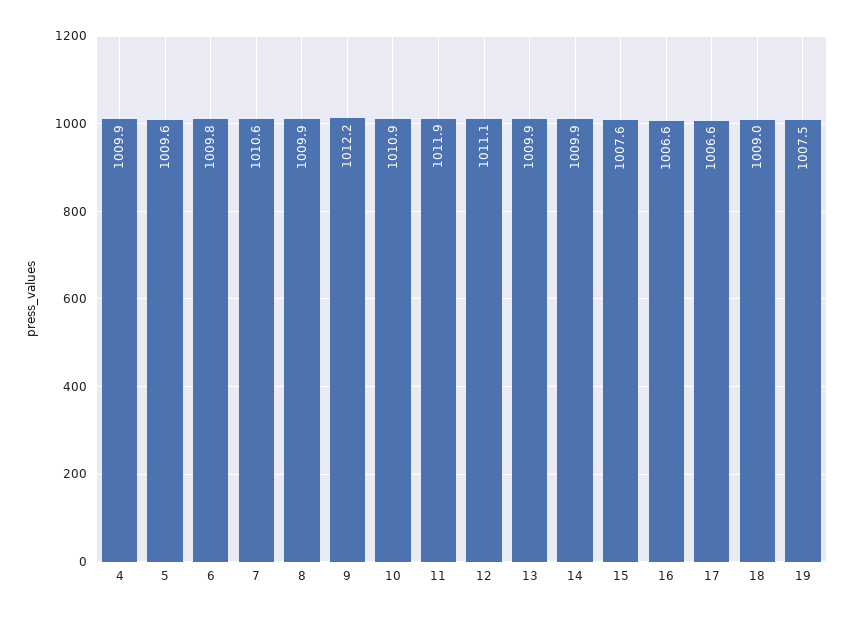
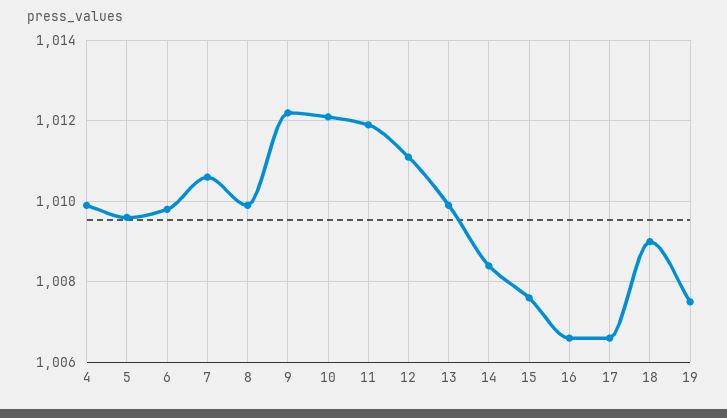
  {
    "4": 1009.9,
    "5": 1009.6,
    "6": 1009.8,
    "7": 1010.6,
    "8": 1009.9,
    "9": 1012.2,
-   "10": 1010.9,
+   "10": 1012,
    "11": 1011.9,
    "12": 1011.1,
    "13": 1009.9,
-   "14": 1009.9,
+   "14": 1008.5,
    "15": 1007.6,
    "16": 1006.6,
    "17": 1006.6,
    "18": 1009,
    "19": 1007.5
  }

